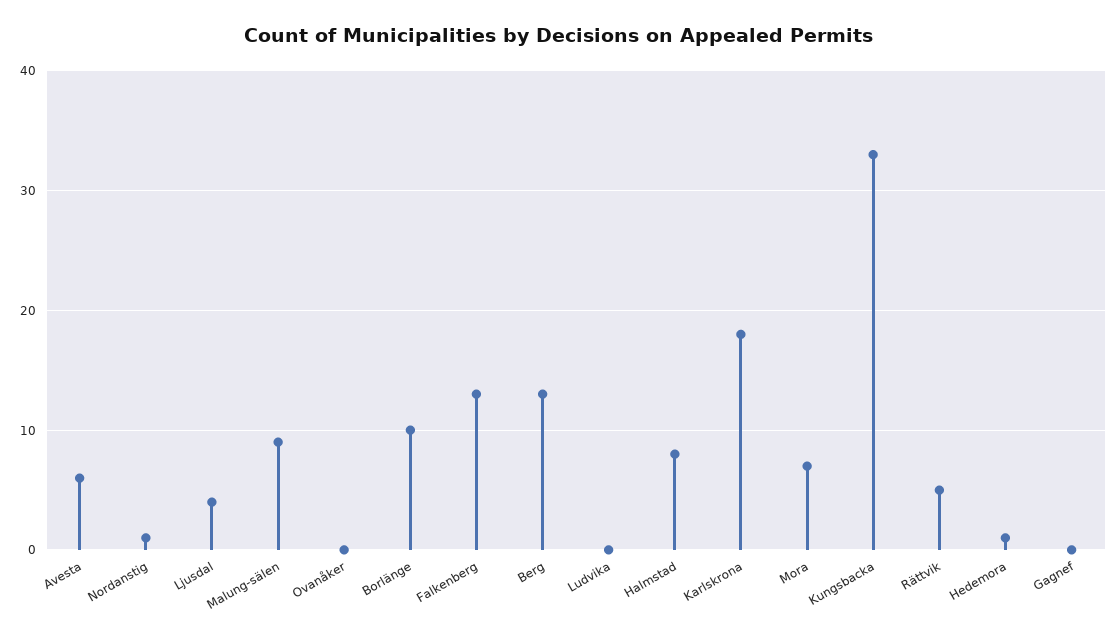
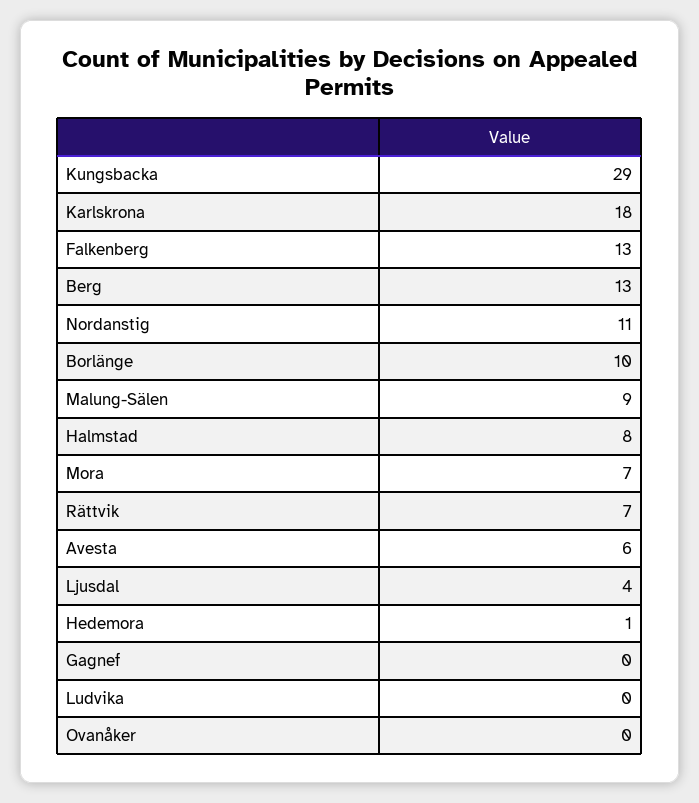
  {
    "Avesta": 6,
-   "Nordanstig": 1,
+   "Nordanstig": 11,
    "Ljusdal": 4,
    "Malung-sälen": 9,
    "Ovanåker": 0,
    "Borlänge": 10,
    "Falkenberg": 13,
    "Berg": 13,
    "Ludvika": 0,
    "Halmstad": 8,
    "Karlskrona": 18,
    "Mora": 7,
-   "Kungsbacka": 33,
+   "Kungsbacka": 29,
-   "Rättvik": 5,
+   "Rättvik": 7,
    "Hedemora": 1,
    "Gagnef": 0
  }

